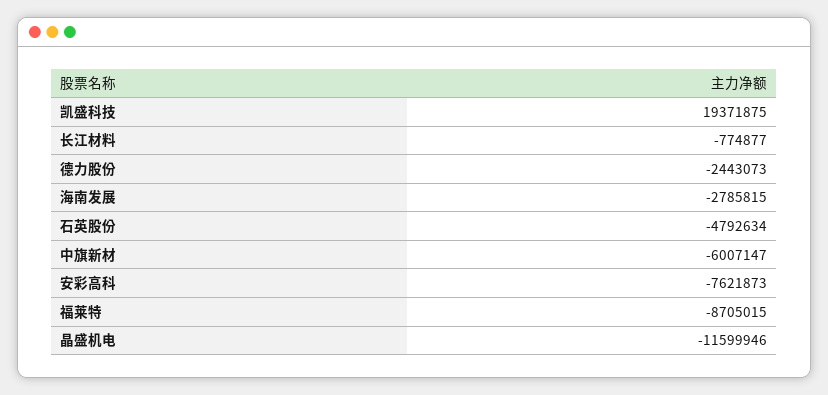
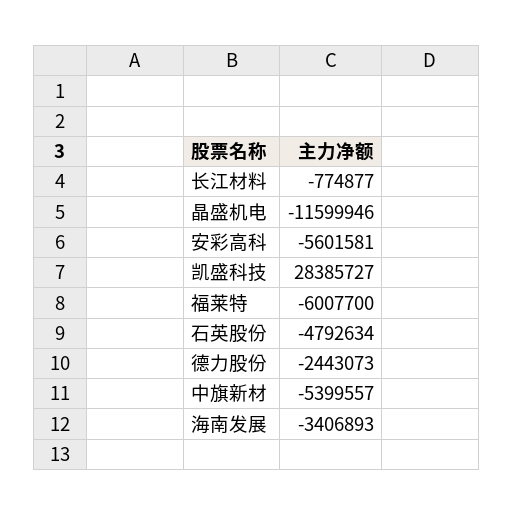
  {
-   "凯盛科技": 19371875,
+   "凯盛科技": 28385727,
    "长江材料": -774877,
    "德力股份": -2443073,
-   "海南发展": -2785815,
+   "海南发展": -3406893,
    "石英股份": -4792634,
-   "中旗新材": -6007147,
+   "中旗新材": -5399557,
-   "安彩高科": -7621873,
+   "安彩高科": -5601581,
-   "福莱特": -8705015,
+   "福莱特": -6007700,
    "晶盛机电": -11599946
  }

